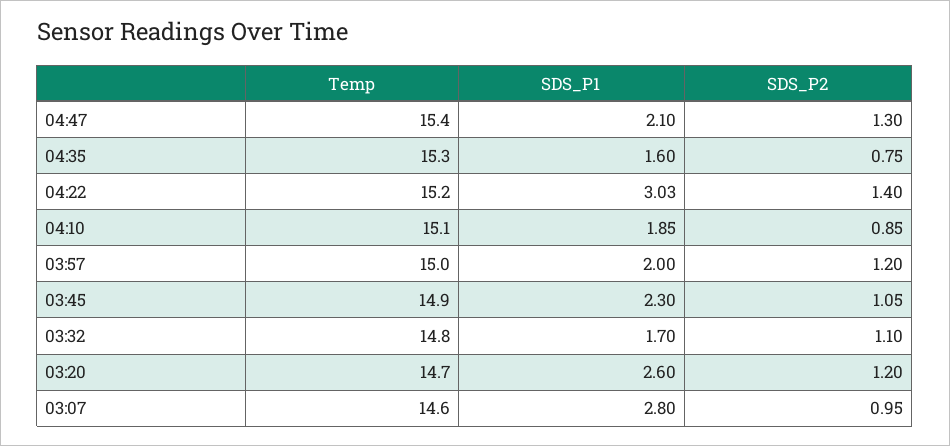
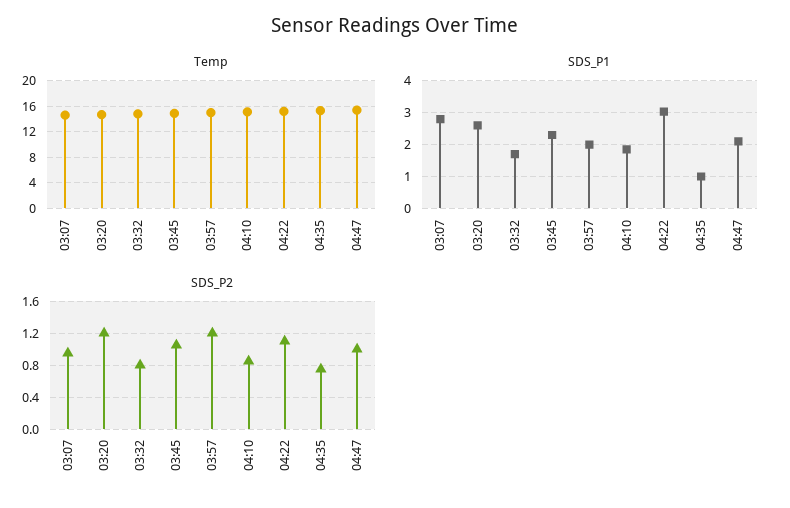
  {
    "Temp": {
      "04:47": 15.4,
      "04:35": 15.3,
      "04:22": 15.2,
      "04:10": 15.1,
      "03:57": 15,
      "03:45": 14.9,
      "03:32": 14.8,
      "03:20": 14.7,
      "03:07": 14.6
    },
    "SDS_P1": {
      "04:47": 2.1,
-     "04:35": 1.6,
+     "04:35": 1,
      "04:22": 3.03,
      "04:10": 1.85,
      "03:57": 2,
      "03:45": 2.3,
      "03:32": 1.7,
      "03:20": 2.6,
      "03:07": 2.8
    },
    "SDS_P2": {
-     "04:47": 1.3,
+     "04:47": 1,
      "04:35": 0.75,
-     "04:22": 1.4,
+     "04:22": 1.1,
      "04:10": 0.85,
      "03:57": 1.2,
      "03:45": 1.05,
-     "03:32": 1.1,
+     "03:32": 0.8,
      "03:20": 1.2,
      "03:07": 0.95
    }
  }

